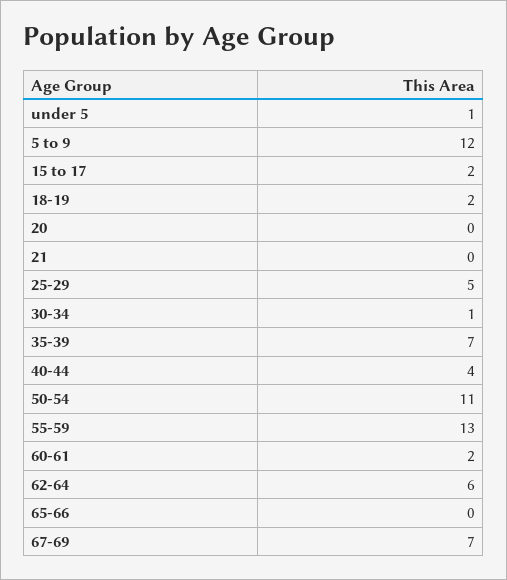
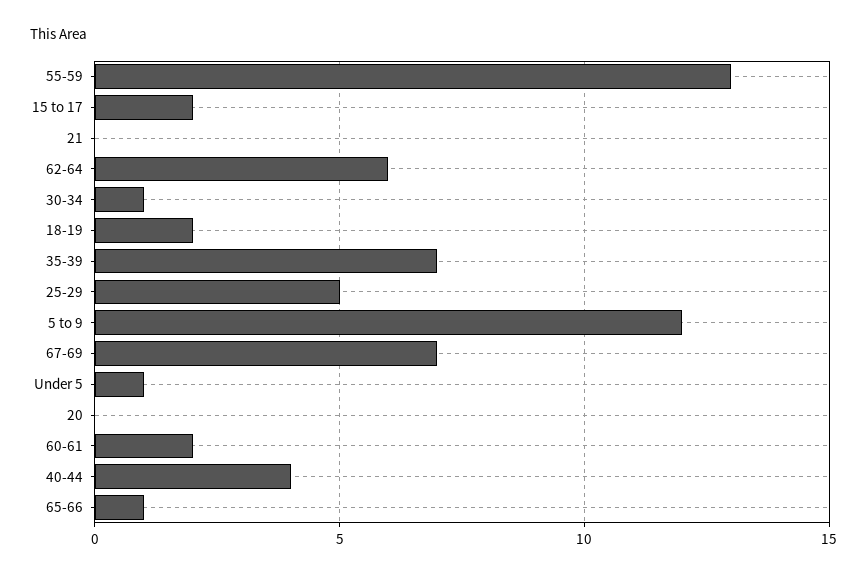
  {
    "under 5": 1,
    "5 to 9": 12,
    "15 to 17": 2,
    "18-19": 2,
    "20": 0,
    "21": 0,
    "25-29": 5,
    "30-34": 1,
    "35-39": 7,
    "40-44": 4,
-   "50-54": 11,
    "55-59": 13,
    "60-61": 2,
    "62-64": 6,
-   "65-66": 0,
+   "65-66": 1,
    "67-69": 7
  }

